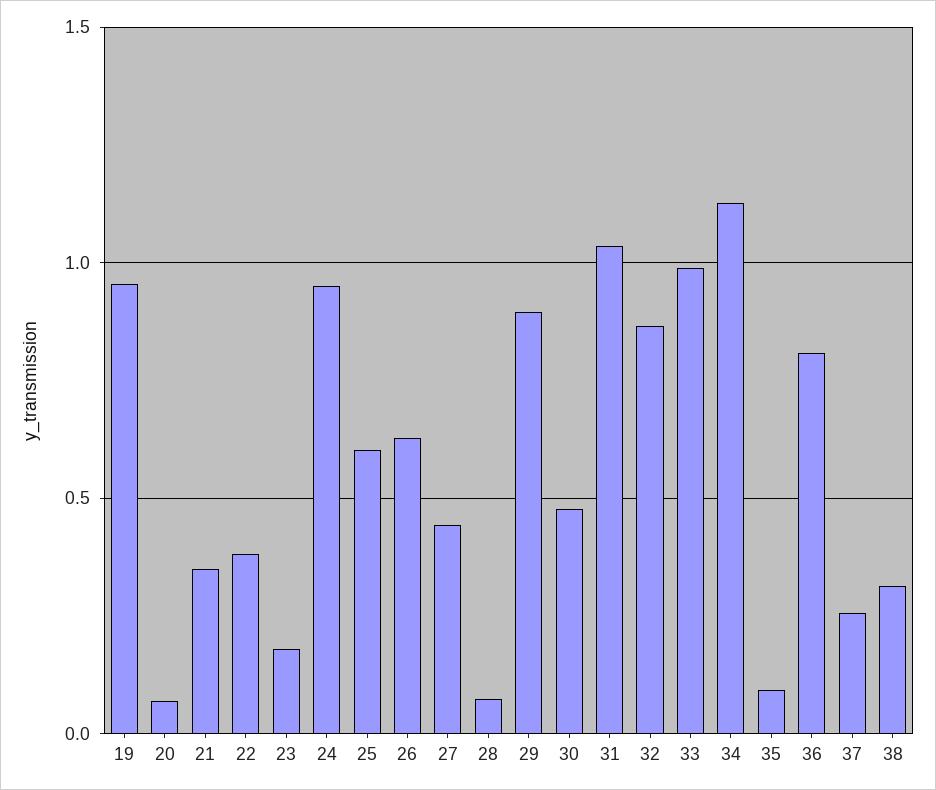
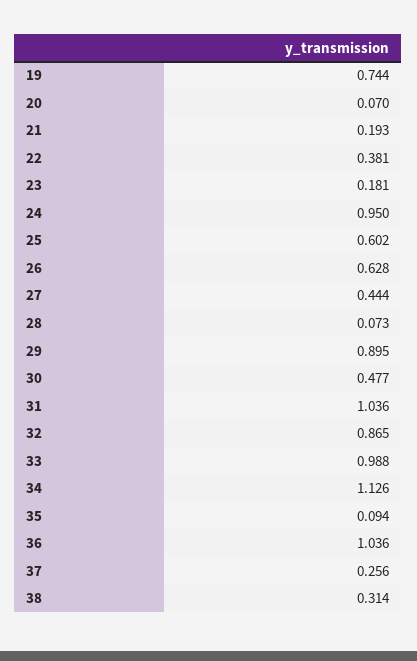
  {
-   "19": 0.95,
+   "19": 0.744,
    "20": 0.07,
-   "21": 0.35,
+   "21": 0.193,
    "22": 0.381,
    "23": 0.181,
    "24": 0.95,
    "25": 0.602,
    "26": 0.628,
    "27": 0.444,
    "28": 0.073,
    "29": 0.895,
    "30": 0.477,
    "31": 1.036,
    "32": 0.865,
    "33": 0.988,
    "34": 1.126,
    "35": 0.094,
-   "36": 0.8,
+   "36": 1.036,
    "37": 0.256,
    "38": 0.314
  }

